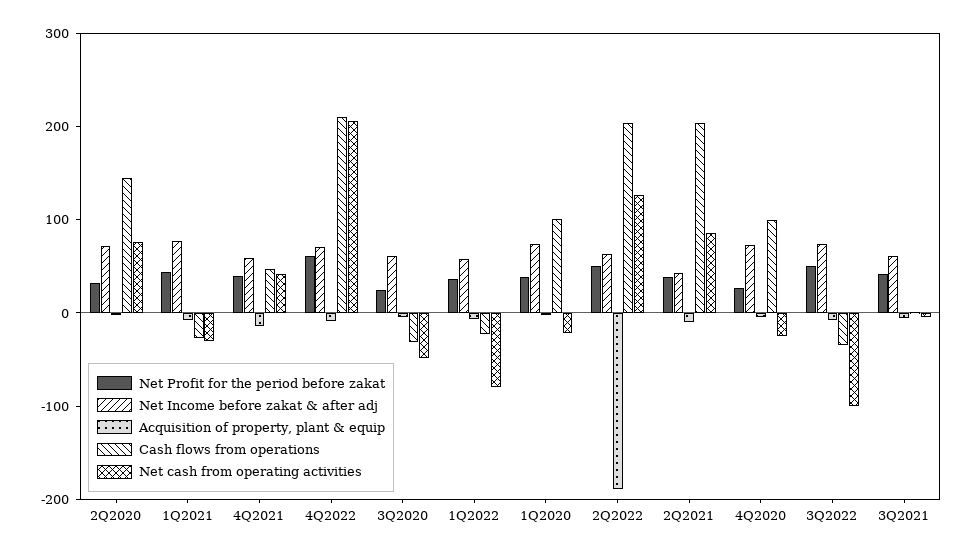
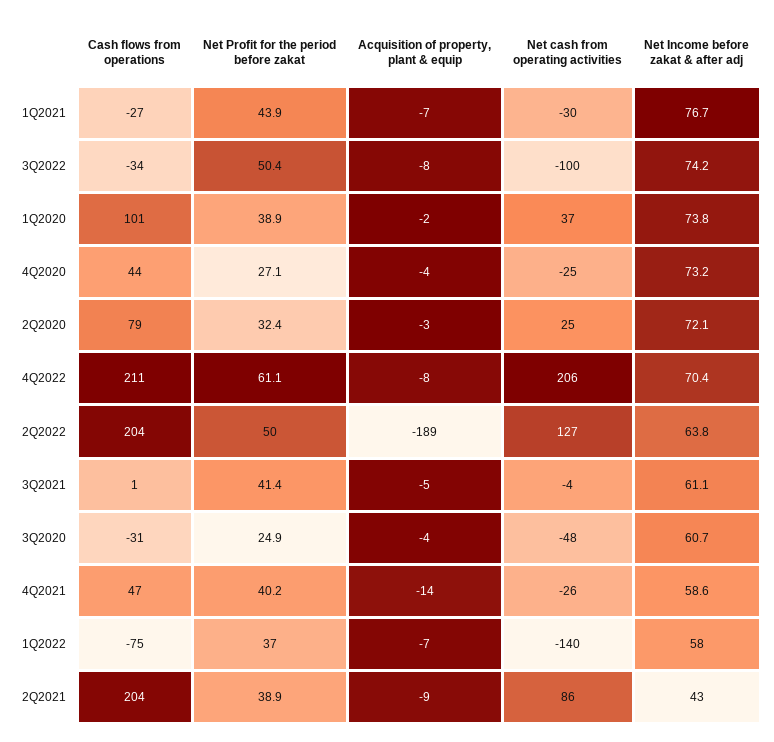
  {
    "Net Profit for the period before zakat": {
      "2Q2020": 32.4,
      "1Q2021": 43.9,
      "4Q2021": 40.2,
      "4Q2022": 61.1,
      "3Q2020": 24.9,
      "1Q2022": 37,
      "1Q2020": 38.9,
      "2Q2022": 50,
      "2Q2021": 38.9,
      "4Q2020": 27.1,
      "3Q2022": 50.4,
      "3Q2021": 41.4
    },
    "Net Income before zakat & after adj": {
      "2Q2020": 72.1,
      "1Q2021": 76.7,
      "4Q2021": 58.6,
      "4Q2022": 70.4,
      "3Q2020": 60.7,
      "1Q2022": 58,
      "1Q2020": 73.8,
      "2Q2022": 63.8,
      "2Q2021": 43,
      "4Q2020": 73.2,
      "3Q2022": 74.2,
      "3Q2021": 61.1
    },
    "Acquisition of property, plant & equip": {
      "2Q2020": -3,
      "1Q2021": -7,
      "4Q2021": -14,
      "4Q2022": -8,
      "3Q2020": -4,
      "1Q2022": -7,
      "1Q2020": -2,
      "2Q2022": -189,
      "2Q2021": -9,
      "4Q2020": -4,
      "3Q2022": -8,
      "3Q2021": -5
    },
    "Cash flows from operations": {
-     "2Q2020": 140,
+     "2Q2020": 79,
      "1Q2021": -27,
      "4Q2021": 47,
      "4Q2022": 211,
      "3Q2020": -31,
-     "1Q2022": -20,
+     "1Q2022": -75,
      "1Q2020": 101,
      "2Q2022": 204,
      "2Q2021": 204,
-     "4Q2020": 100,
+     "4Q2020": 44,
      "3Q2022": -34,
      "3Q2021": 1
    },
    "Net cash from operating activities": {
-     "2Q2020": 80,
+     "2Q2020": 25,
      "1Q2021": -30,
-     "4Q2021": 40,
+     "4Q2021": -26,
      "4Q2022": 206,
      "3Q2020": -48,
-     "1Q2022": -80,
+     "1Q2022": -140,
-     "1Q2020": -20,
+     "1Q2020": 37,
      "2Q2022": 127,
      "2Q2021": 86,
      "4Q2020": -25,
      "3Q2022": -100,
      "3Q2021": -4
    }
  }

